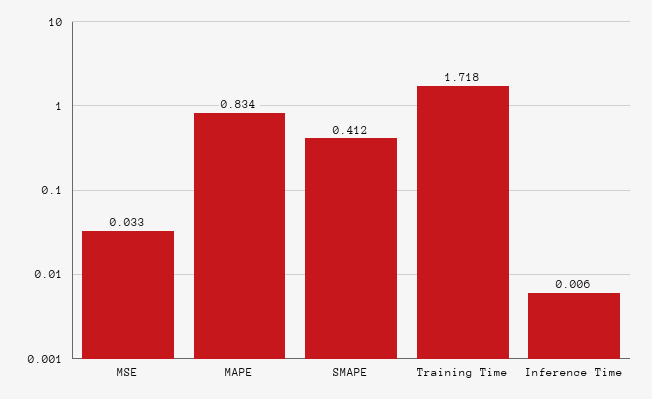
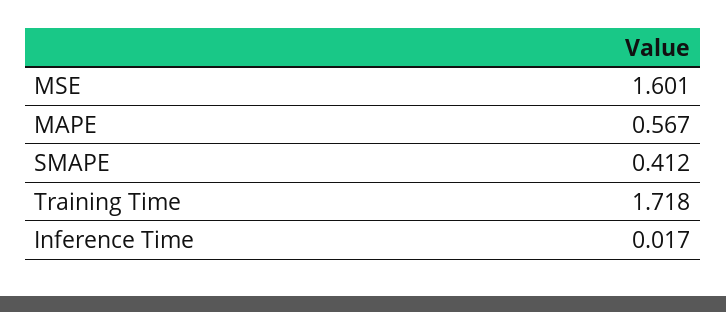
  {
-   "MSE": 0.033,
+   "MSE": 1.601,
-   "MAPE": 0.834,
+   "MAPE": 0.567,
    "SMAPE": 0.412,
    "Training Time": 1.718,
-   "Inference Time": 0.006
+   "Inference Time": 0.017
  }

